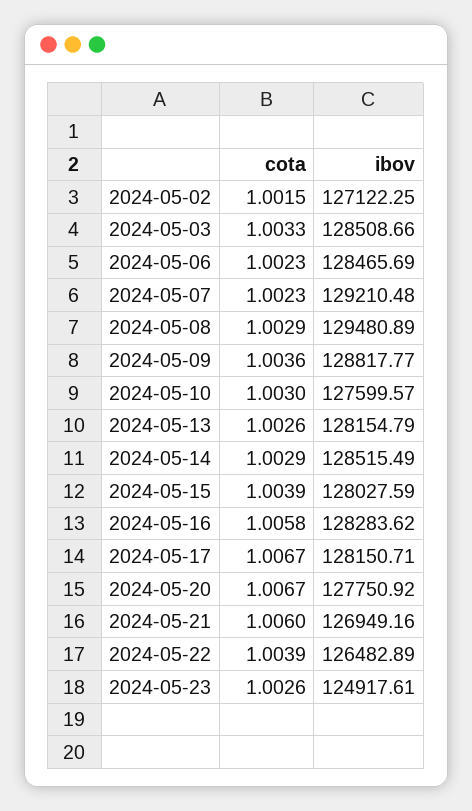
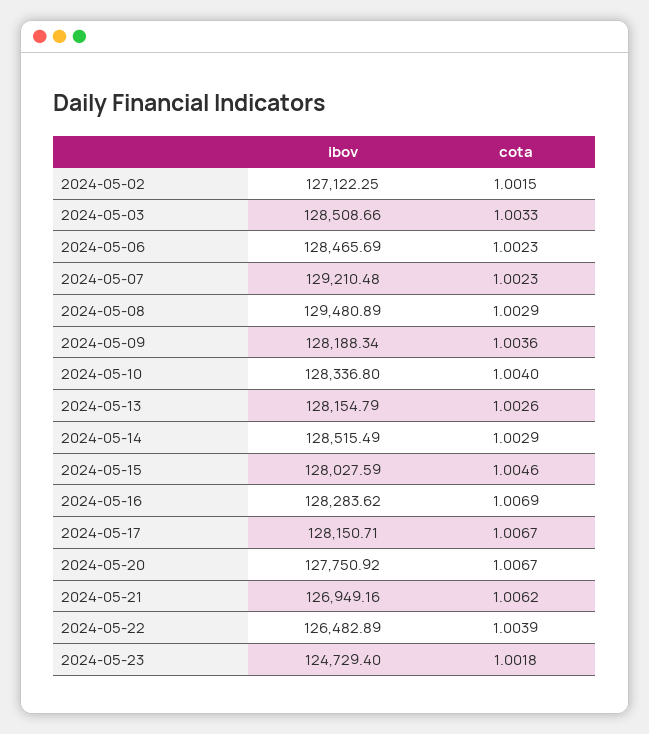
  {
    "cota": {
      "2024-05-02": 1.0015,
      "2024-05-03": 1.0033,
      "2024-05-06": 1.0023,
      "2024-05-07": 1.0023,
      "2024-05-08": 1.0029,
      "2024-05-09": 1.0036,
-     "2024-05-10": 1.003,
+     "2024-05-10": 1.004,
      "2024-05-13": 1.0026,
      "2024-05-14": 1.0029,
-     "2024-05-15": 1.0039,
+     "2024-05-15": 1.0046,
-     "2024-05-16": 1.0058,
+     "2024-05-16": 1.0069,
      "2024-05-17": 1.0067,
      "2024-05-20": 1.0067,
-     "2024-05-21": 1.006,
+     "2024-05-21": 1.0062,
      "2024-05-22": 1.0039,
-     "2024-05-23": 1.0026
+     "2024-05-23": 1.0018
    },
    "ibov": {
      "2024-05-02": 127122.25,
      "2024-05-03": 128508.66,
      "2024-05-06": 128465.69,
      "2024-05-07": 129210.48,
      "2024-05-08": 129480.89,
-     "2024-05-09": 128817.77,
+     "2024-05-09": 128188.34,
-     "2024-05-10": 127599.57,
+     "2024-05-10": 128336.8,
      "2024-05-13": 128154.79,
      "2024-05-14": 128515.49,
      "2024-05-15": 128027.59,
      "2024-05-16": 128283.62,
      "2024-05-17": 128150.71,
      "2024-05-20": 127750.92,
      "2024-05-21": 126949.16,
      "2024-05-22": 126482.89,
-     "2024-05-23": 124917.61
+     "2024-05-23": 124729.4
    }
  }

